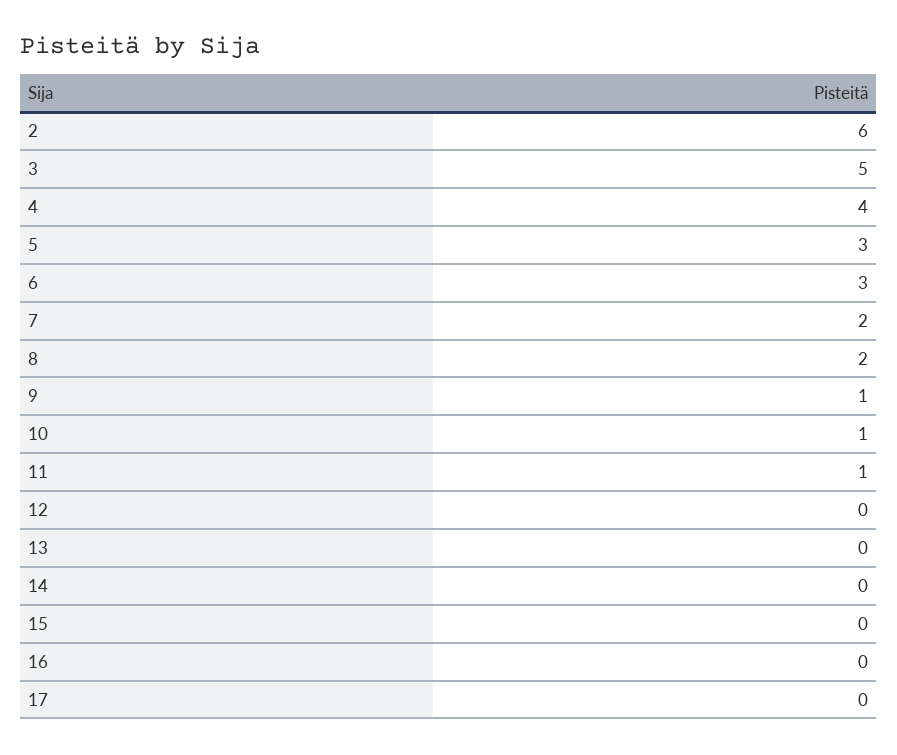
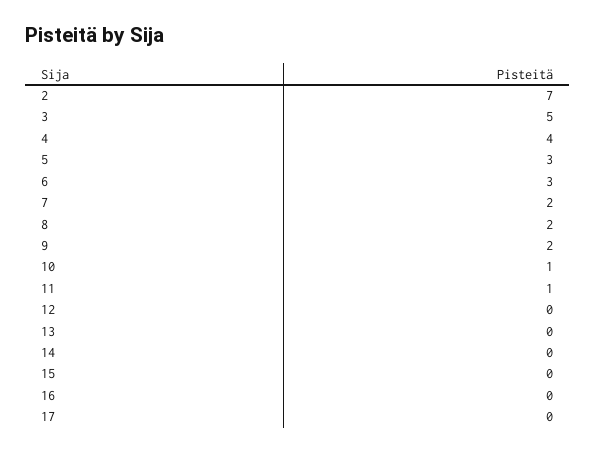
  {
-   "2": 6,
+   "2": 7,
    "3": 5,
    "4": 4,
    "5": 3,
    "6": 3,
    "7": 2,
    "8": 2,
-   "9": 1,
+   "9": 2,
    "10": 1,
    "11": 1,
    "12": 0,
    "13": 0,
    "14": 0,
    "15": 0,
    "16": 0,
    "17": 0
  }

